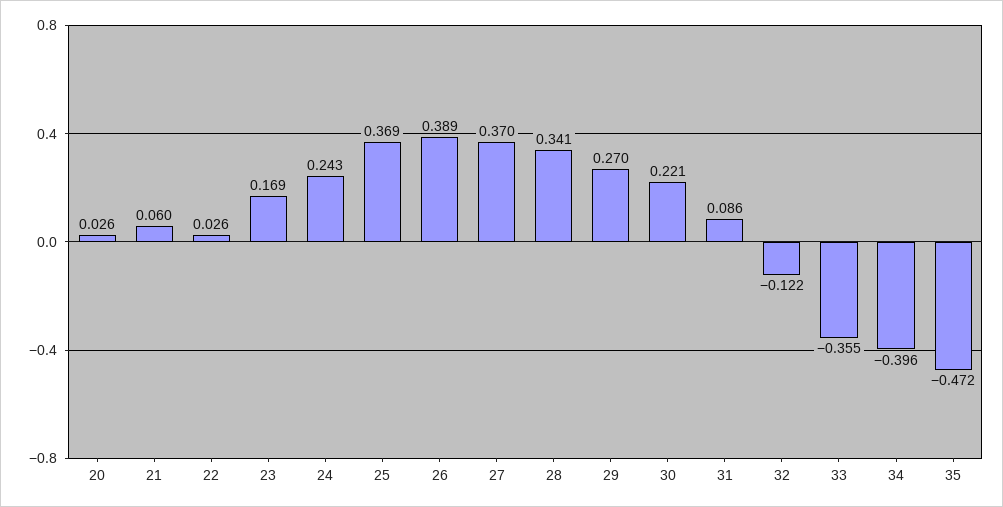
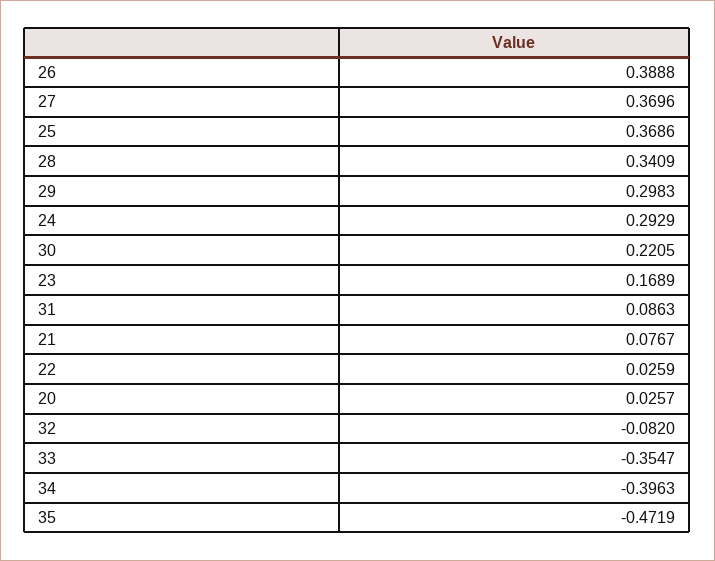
  {
    "20": 0.0257,
-   "21": 0.06,
+   "21": 0.0767,
    "22": 0.0259,
    "23": 0.1689,
-   "24": 0.243,
+   "24": 0.2929,
    "25": 0.3686,
    "26": 0.3888,
    "27": 0.3696,
    "28": 0.3409,
-   "29": 0.27,
+   "29": 0.2983,
    "30": 0.2205,
    "31": 0.0863,
-   "32": -0.122,
+   "32": -0.082,
    "33": -0.3547,
    "34": -0.3963,
    "35": -0.4719
  }

